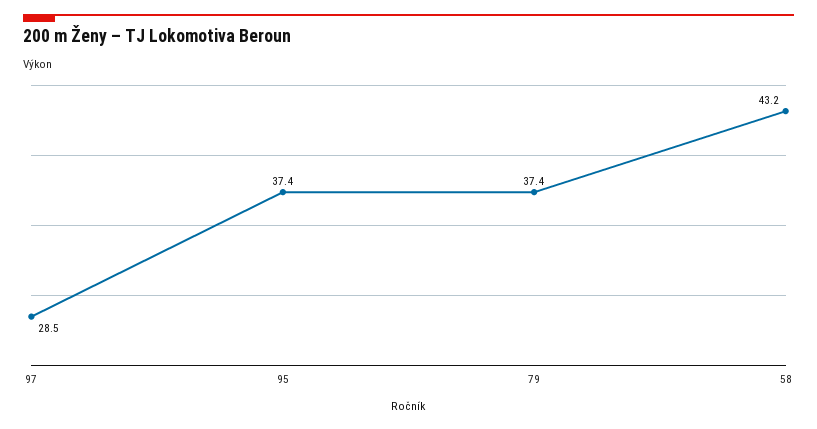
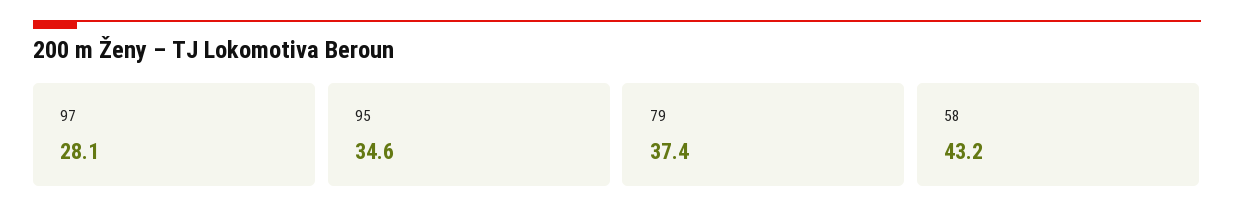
  {
-   "97": 28.5,
+   "97": 28.1,
-   "95": 37.4,
+   "95": 34.6,
    "79": 37.4,
    "58": 43.2
  }

